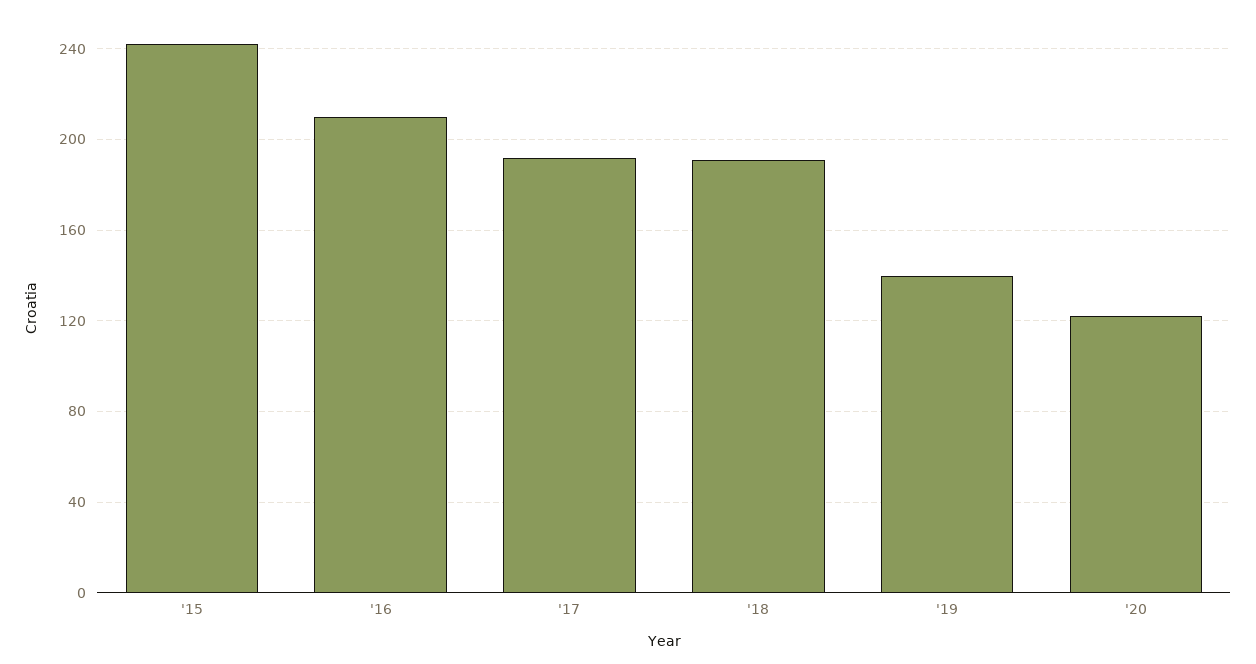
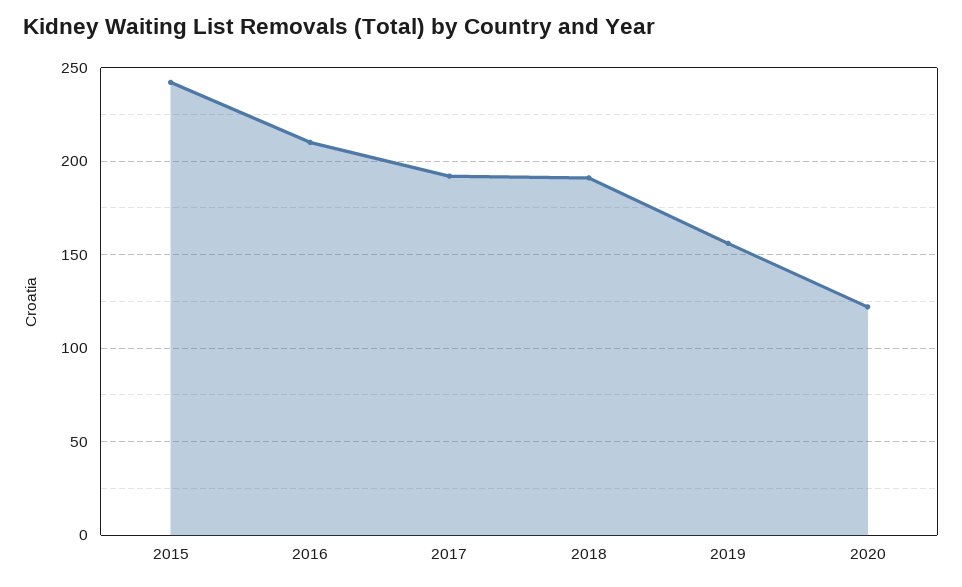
  {
    "'15": 240,
    "'16": 210,
    "'17": 190,
    "'18": 190,
-   "'19": 140,
+   "'19": 155,
    "'20": 120
  }

